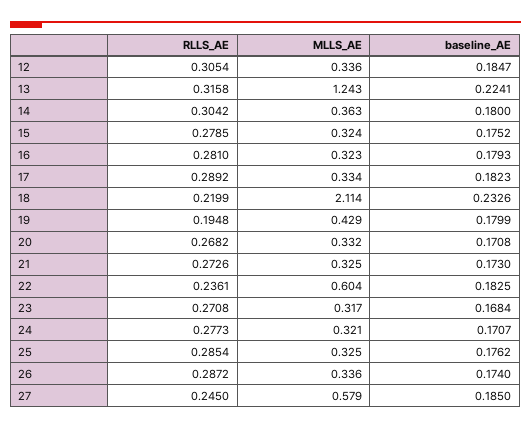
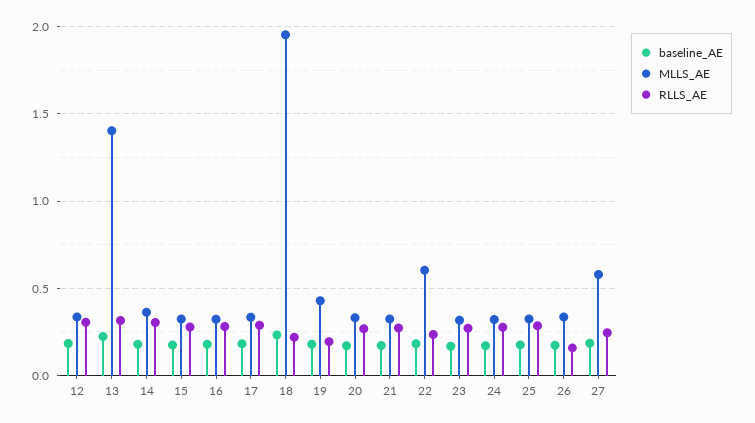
  {
    "RLLS_AE": {
      "12": 0.3054,
      "13": 0.3158,
      "14": 0.3042,
      "15": 0.2785,
      "16": 0.281,
      "17": 0.2892,
      "18": 0.2199,
      "19": 0.1948,
      "20": 0.2682,
      "21": 0.2726,
      "22": 0.2361,
      "23": 0.2708,
      "24": 0.2773,
      "25": 0.2854,
-     "26": 0.2872,
+     "26": 0.15,
      "27": 0.245
    },
    "MLLS_AE": {
      "12": 0.336,
-     "13": 1.243,
+     "13": 1.4,
      "14": 0.363,
      "15": 0.324,
      "16": 0.323,
      "17": 0.334,
-     "18": 2.114,
+     "18": 1.95,
      "19": 0.429,
      "20": 0.332,
      "21": 0.325,
      "22": 0.604,
      "23": 0.317,
      "24": 0.321,
      "25": 0.325,
      "26": 0.336,
      "27": 0.579
    },
    "baseline_AE": {
      "12": 0.1847,
      "13": 0.2241,
      "14": 0.18,
      "15": 0.1752,
      "16": 0.1793,
      "17": 0.1823,
      "18": 0.2326,
      "19": 0.1799,
      "20": 0.1708,
      "21": 0.173,
      "22": 0.1825,
      "23": 0.1684,
      "24": 0.1707,
      "25": 0.1762,
      "26": 0.174,
      "27": 0.185
    }
  }

